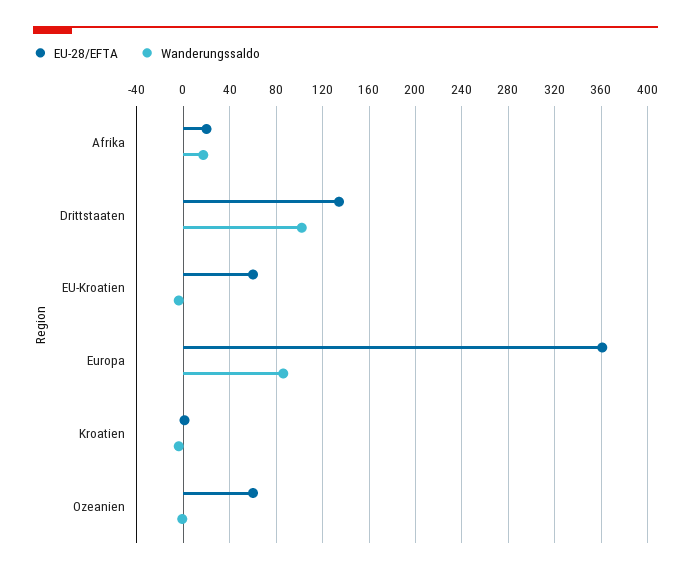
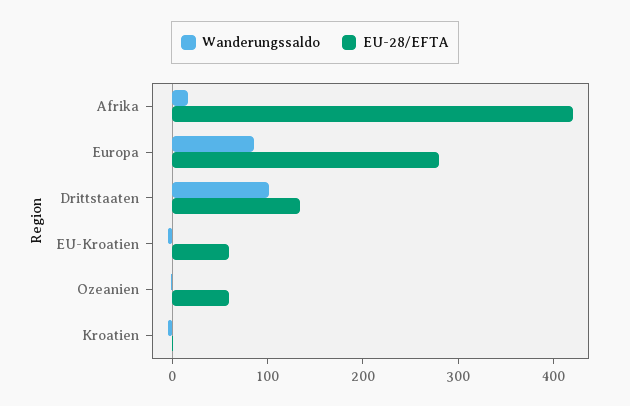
  {
    "EU-28/EFTA": {
-     "Afrika": 20,
+     "Afrika": 420,
      "Drittstaaten": 130,
      "EU-Kroatien": 60,
-     "Europa": 360,
+     "Europa": 280,
      "Kroatien": 0,
      "Ozeanien": 60
    },
    "Wanderungssaldo": {
      "Afrika": 20,
      "Drittstaaten": 100,
      "EU-Kroatien": 0,
      "Europa": 90,
      "Kroatien": 0,
      "Ozeanien": 0
    }
  }

